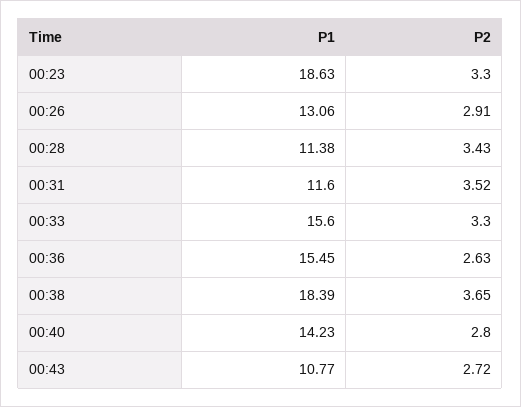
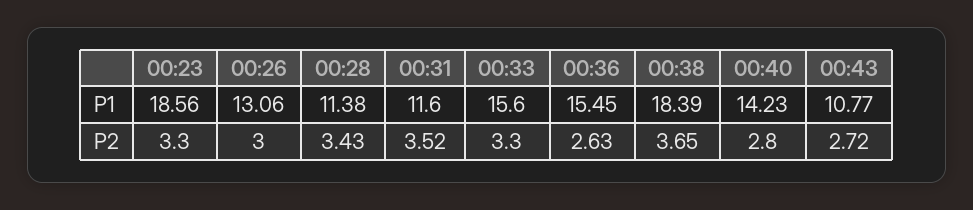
  {
    "P1": {
-     "00:23": 18.63,
+     "00:23": 18.56,
      "00:26": 13.06,
      "00:28": 11.38,
      "00:31": 11.6,
      "00:33": 15.6,
      "00:36": 15.45,
      "00:38": 18.39,
      "00:40": 14.23,
      "00:43": 10.77
    },
    "P2": {
      "00:23": 3.3,
-     "00:26": 2.91,
+     "00:26": 3,
      "00:28": 3.43,
      "00:31": 3.52,
      "00:33": 3.3,
      "00:36": 2.63,
      "00:38": 3.65,
      "00:40": 2.8,
      "00:43": 2.72
    }
  }

